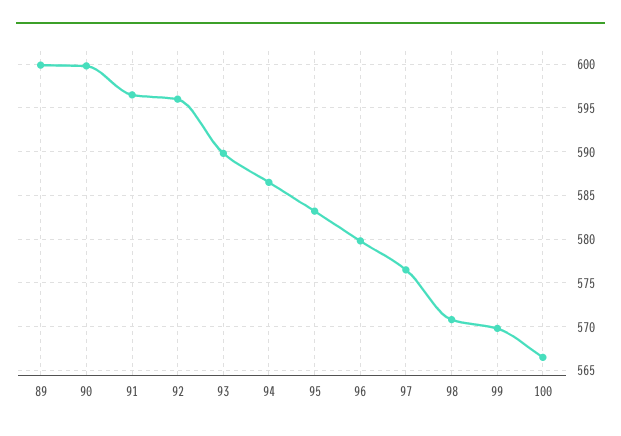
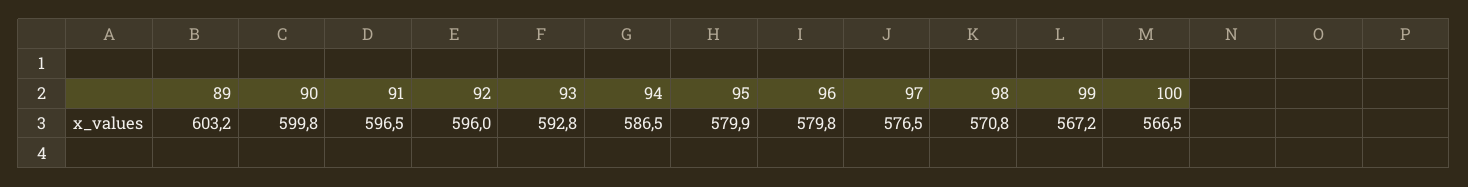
  {
-   "89": 600,
+   "89": 603.2,
    "90": 599.8,
    "91": 596.5,
    "92": 596,
-   "93": 590,
+   "93": 592.8,
    "94": 586.5,
-   "95": 583,
+   "95": 579.9,
    "96": 579.8,
    "97": 576.5,
    "98": 570.8,
-   "99": 570,
+   "99": 567.2,
    "100": 566.5
  }

